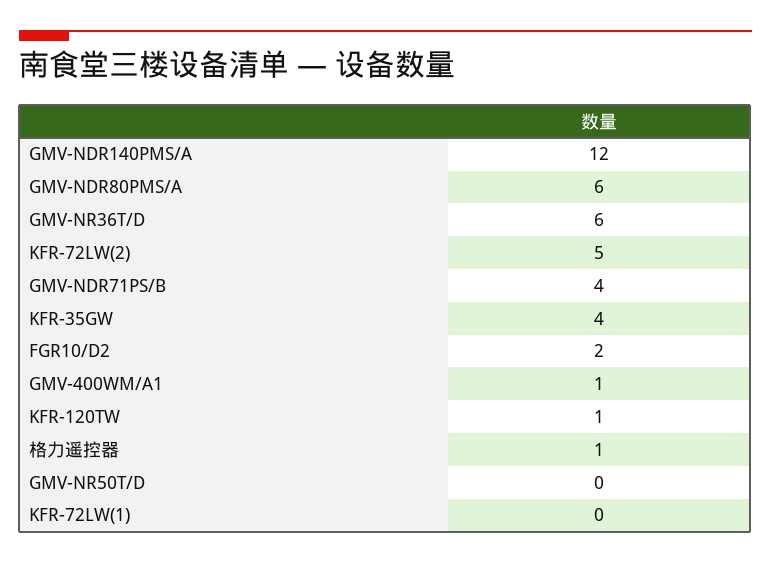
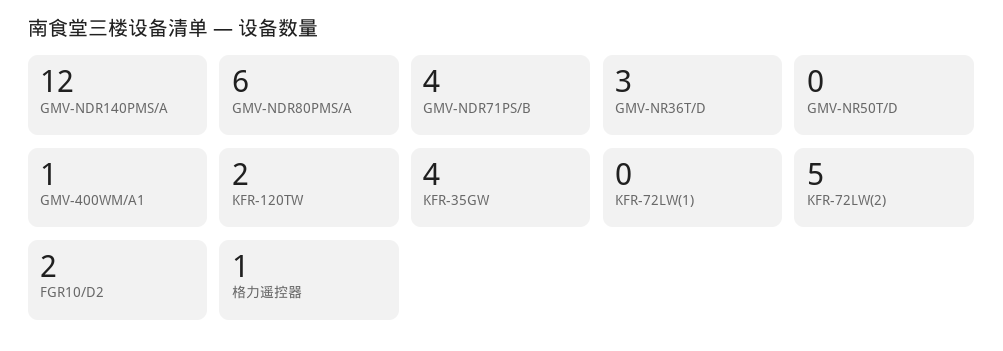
  {
    "GMV-NDR140PMS/A": 12,
    "GMV-NDR80PMS/A": 6,
-   "GMV-NR36T/D": 6,
+   "GMV-NR36T/D": 3,
    "KFR-72LW(2)": 5,
    "GMV-NDR71PS/B": 4,
    "KFR-35GW": 4,
    "FGR10/D2": 2,
    "GMV-400WM/A1": 1,
-   "KFR-120TW": 1,
+   "KFR-120TW": 2,
    "格力遥控器": 1,
    "GMV-NR50T/D": 0,
    "KFR-72LW(1)": 0
  }

